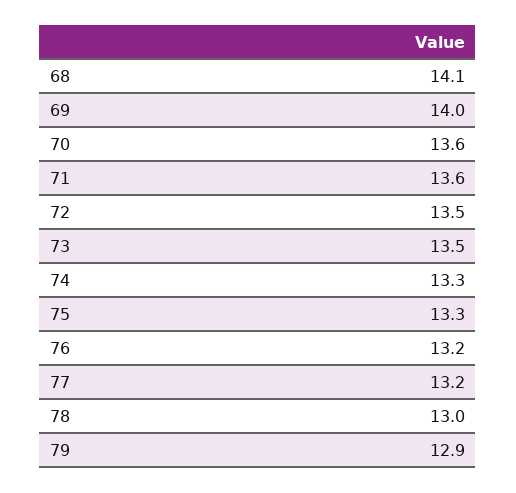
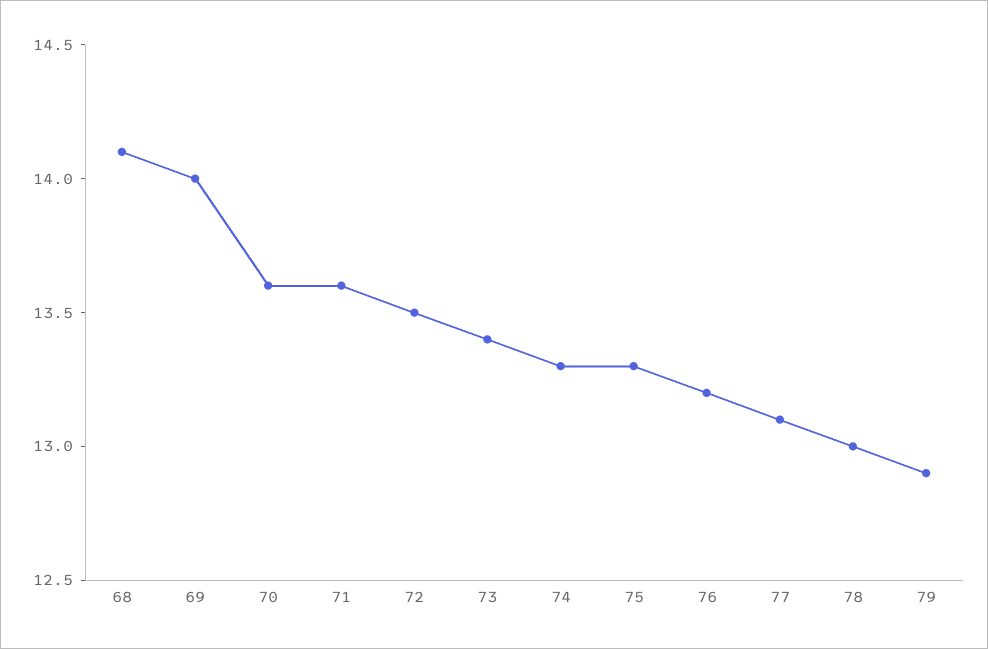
  {
    "68": 14.1,
    "69": 14,
    "70": 13.6,
    "71": 13.6,
    "72": 13.5,
-   "73": 13.5,
+   "73": 13.4,
    "74": 13.3,
    "75": 13.3,
    "76": 13.2,
-   "77": 13.2,
+   "77": 13.1,
    "78": 13,
    "79": 12.9
  }

